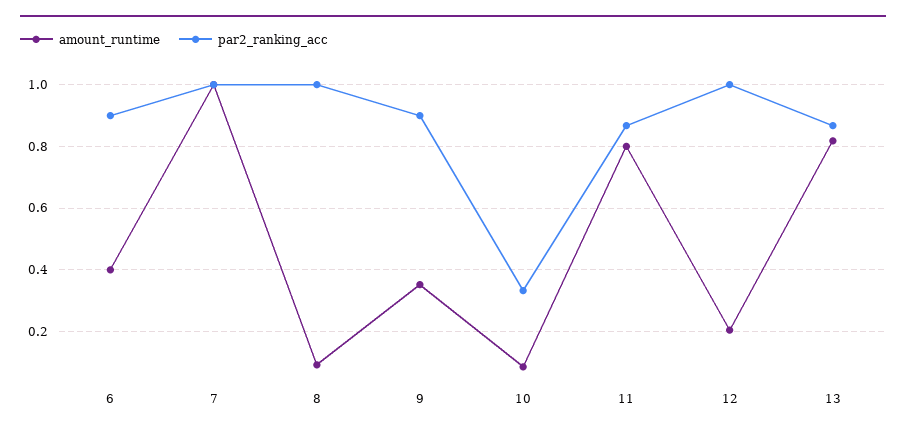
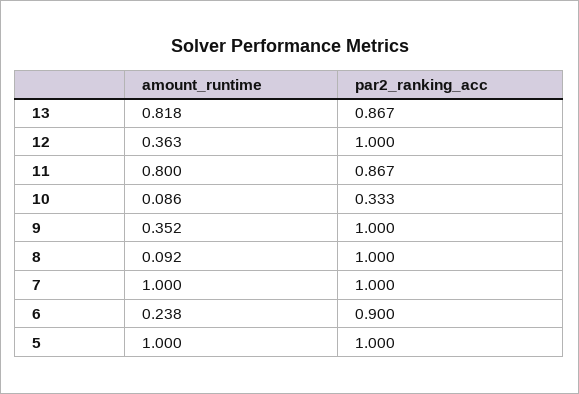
  {
    "amount_runtime": {
-     "6": 0.4,
+     "6": 0.238,
      "7": 1,
      "8": 0.092,
      "9": 0.352,
      "10": 0.086,
      "11": 0.8,
-     "12": 0.2,
+     "12": 0.363,
-     "13": 0.818
+     "13": 0.818,
+     "5": 1
    },
    "par2_ranking_acc": {
      "6": 0.9,
      "7": 1,
      "8": 1,
-     "9": 0.9,
+     "9": 1,
      "10": 0.333,
      "11": 0.867,
      "12": 1,
-     "13": 0.867
+     "13": 0.867,
+     "5": 1
    }
  }

